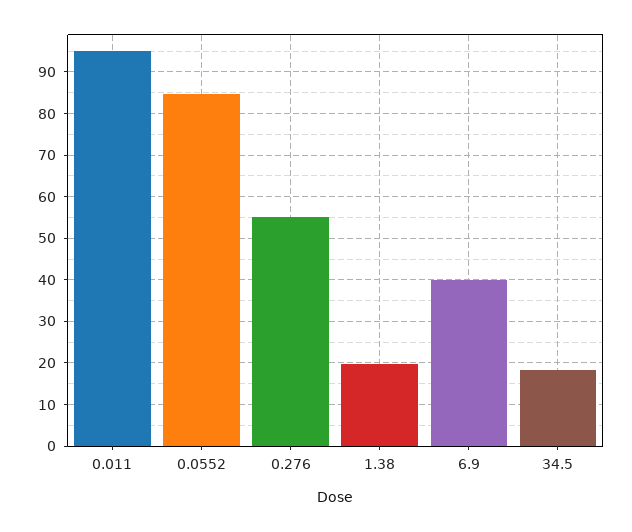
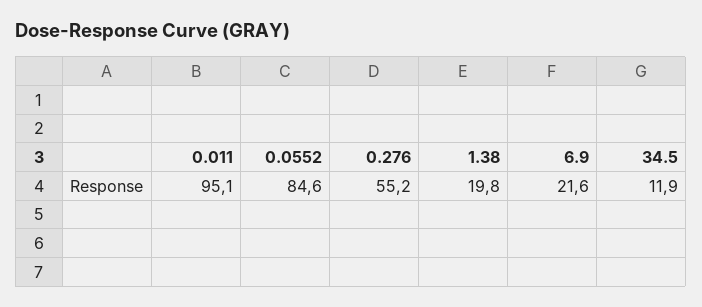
  {
    "0.011": 95.1,
    "0.0552": 84.6,
    "0.276": 55.2,
    "1.38": 19.8,
-   "6.9": 40,
+   "6.9": 21.6,
-   "34.5": 18
+   "34.5": 11.9
  }

